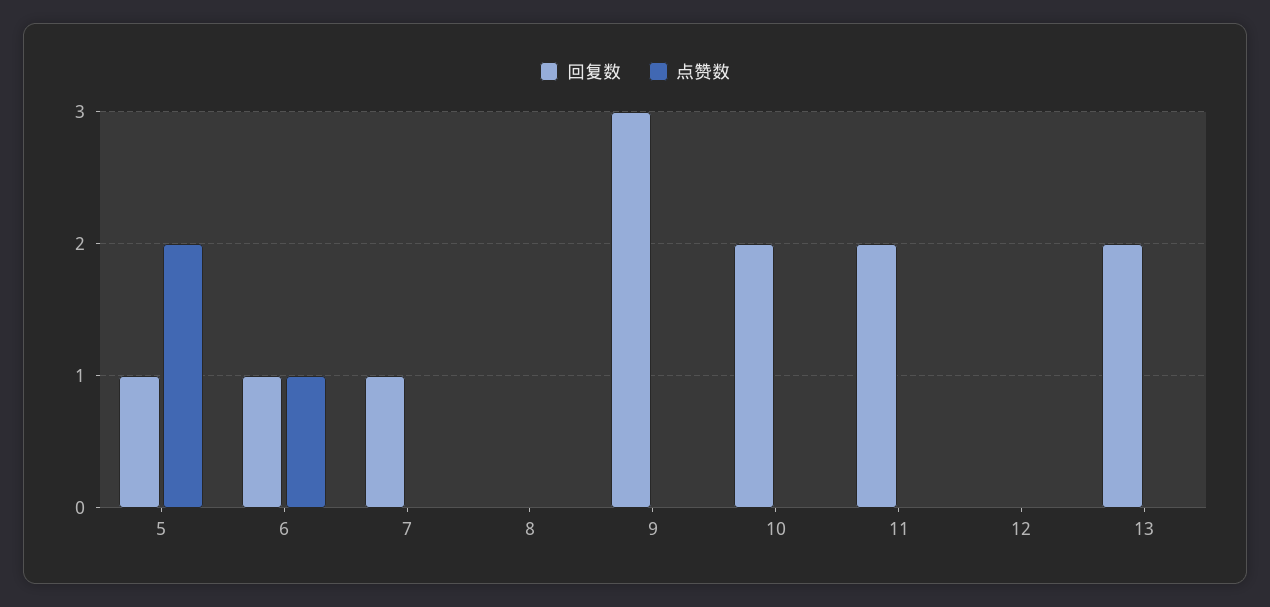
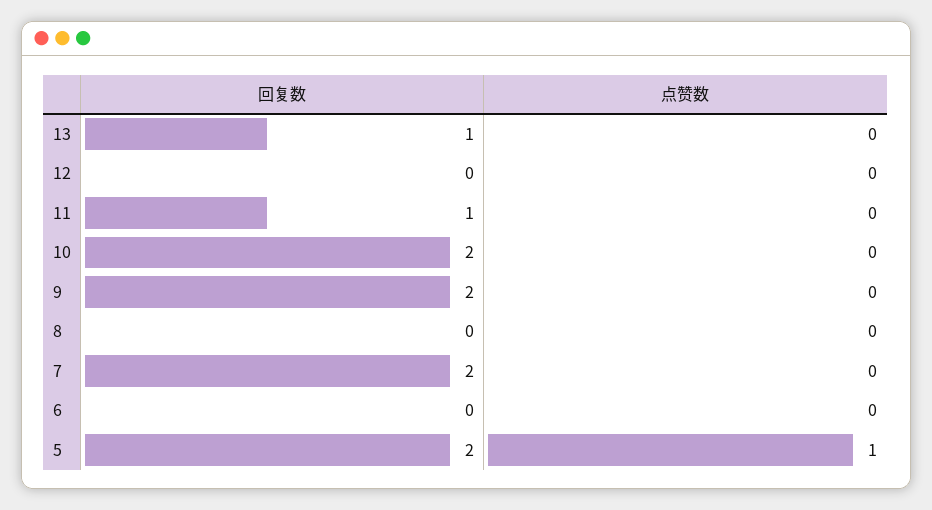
  {
    "回复数": {
-     "5": 1,
+     "5": 2,
-     "6": 1,
+     "6": 0,
-     "7": 1,
+     "7": 2,
      "8": 0,
-     "9": 3,
+     "9": 2,
      "10": 2,
-     "11": 2,
+     "11": 1,
      "12": 0,
-     "13": 2
+     "13": 1
    },
    "点赞数": {
-     "5": 2,
+     "5": 1,
-     "6": 1,
+     "6": 0,
      "7": 0,
      "8": 0,
      "9": 0,
      "10": 0,
      "11": 0,
      "12": 0,
      "13": 0
    }
  }

